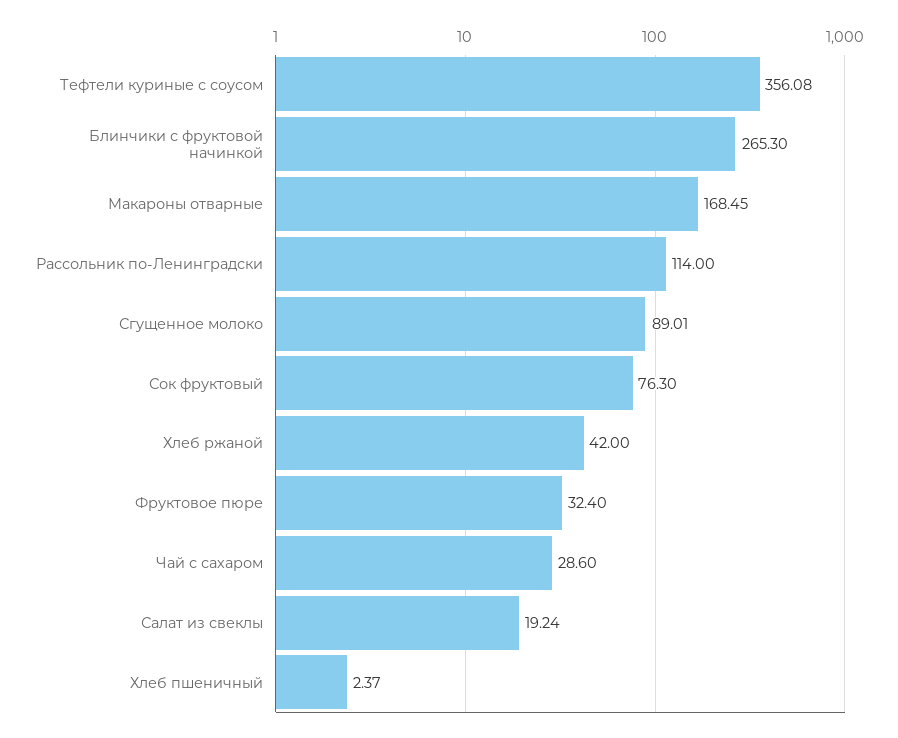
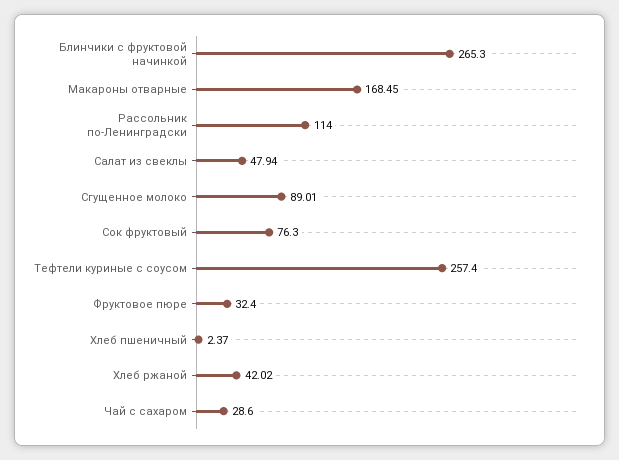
  {
-   "Тефтели куриные с соусом": 356.08,
+   "Тефтели куриные с соусом": 257.4,
    "Блинчики с фруктовой начинкой": 265.3,
    "Макароны отварные": 168.45,
    "Рассольник по-Ленинградски": 114,
    "Сгущенное молоко": 89.01,
    "Сок фруктовый": 76.3,
-   "Хлеб ржаной": 42,
+   "Хлеб ржаной": 42.02,
    "Фруктовое пюре": 32.4,
    "Чай с сахаром": 28.6,
-   "Салат из свеклы": 19.24,
+   "Салат из свеклы": 47.94,
    "Хлеб пшеничный": 2.37
  }

